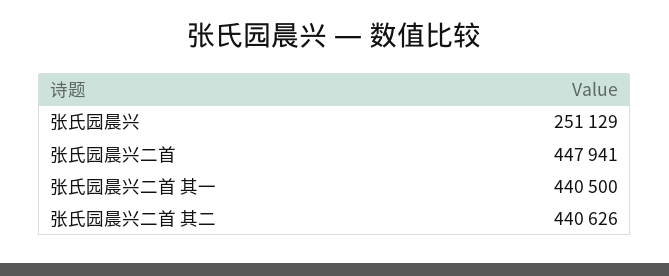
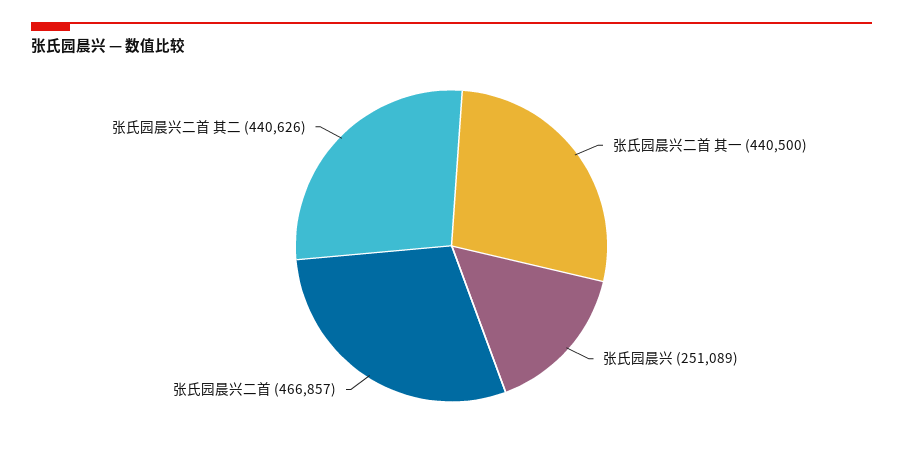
  {
-   "张氏园晨兴": 251129,
+   "张氏园晨兴": 251089,
-   "张氏园晨兴二首": 447941,
+   "张氏园晨兴二首": 466857,
    "张氏园晨兴二首 其一": 440500,
    "张氏园晨兴二首 其二": 440626
  }

